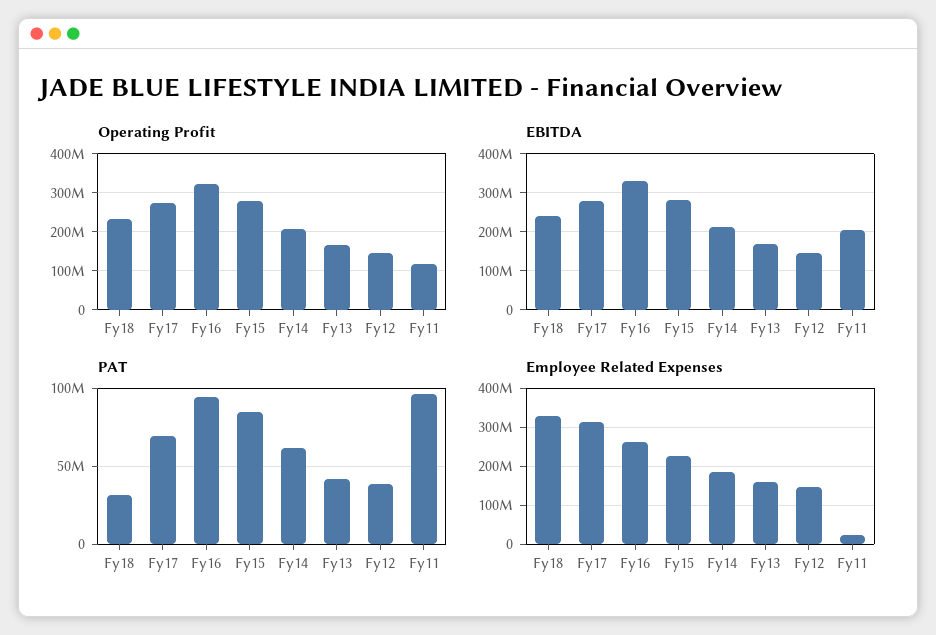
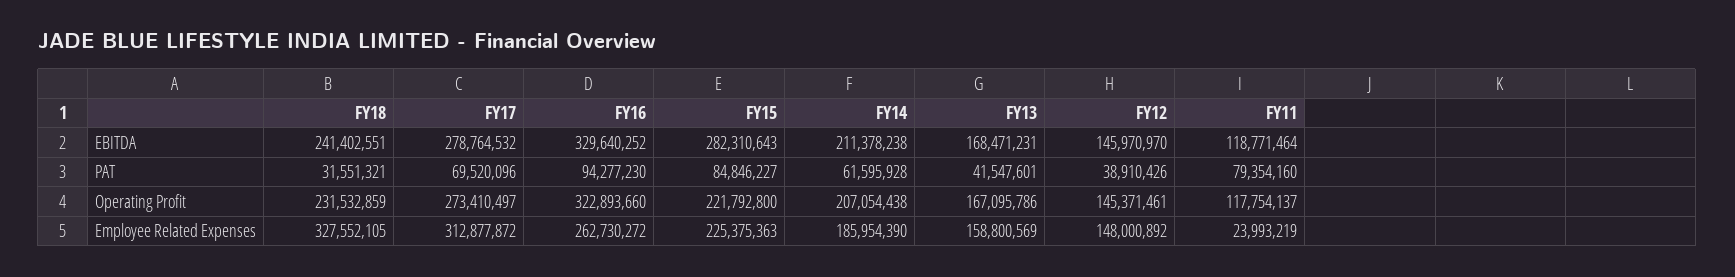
  {
    "Operating Profit": {
      "Fy18": 231532859,
      "Fy17": 273410497,
      "Fy16": 322893660,
-     "Fy15": 280000000,
+     "Fy15": 221792800,
      "Fy14": 207054438,
      "Fy13": 167095786,
      "Fy12": 145371461,
      "Fy11": 117754137
    },
    "EBITDA": {
      "Fy18": 241402551,
      "Fy17": 278764532,
      "Fy16": 329640252,
      "Fy15": 282310643,
      "Fy14": 211378238,
      "Fy13": 168471231,
      "Fy12": 145970970,
-     "Fy11": 200000000
+     "Fy11": 118771464
    },
    "PAT": {
      "Fy18": 31551321,
      "Fy17": 69520096,
      "Fy16": 94277230,
      "Fy15": 84846227,
      "Fy14": 61595928,
      "Fy13": 41547601,
      "Fy12": 38910426,
-     "Fy11": 95000000
+     "Fy11": 79354160
    },
    "Employee Related Expenses": {
      "Fy18": 327552105,
      "Fy17": 312877872,
      "Fy16": 262730272,
      "Fy15": 225375363,
      "Fy14": 185954390,
      "Fy13": 158800569,
      "Fy12": 148000892,
      "Fy11": 23993219
    }
  }

